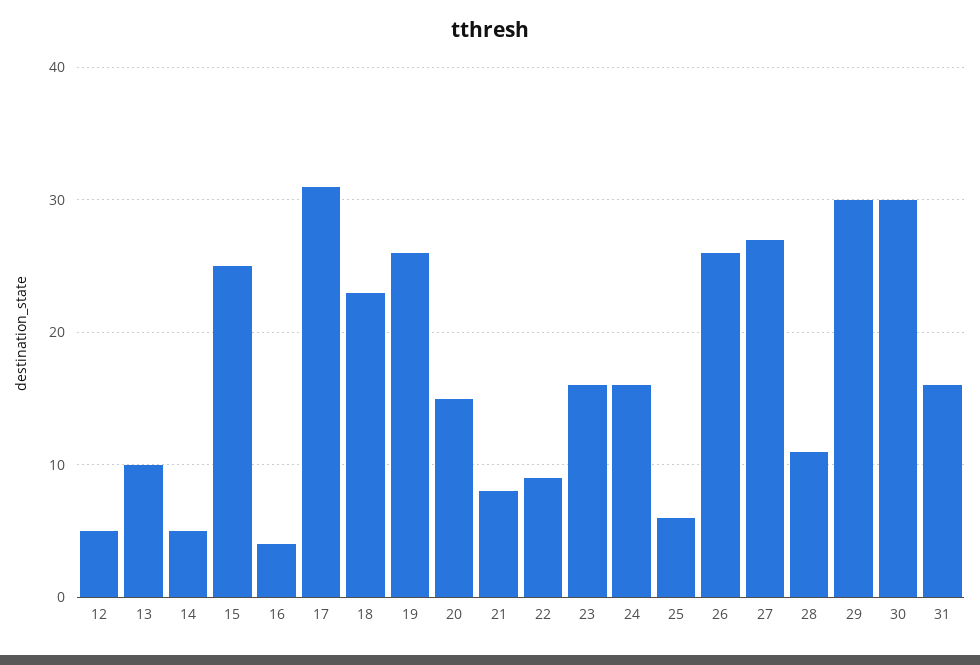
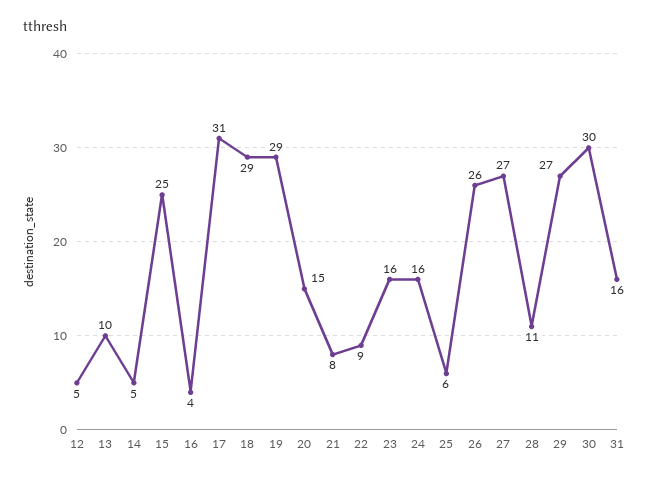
  {
    "12": 5,
    "13": 10,
    "14": 5,
    "15": 25,
    "16": 4,
    "17": 31,
-   "18": 23,
+   "18": 29,
-   "19": 26,
+   "19": 29,
    "20": 15,
    "21": 8,
    "22": 9,
    "23": 16,
    "24": 16,
    "25": 6,
    "26": 26,
    "27": 27,
    "28": 11,
-   "29": 30,
+   "29": 27,
    "30": 30,
    "31": 16
  }

